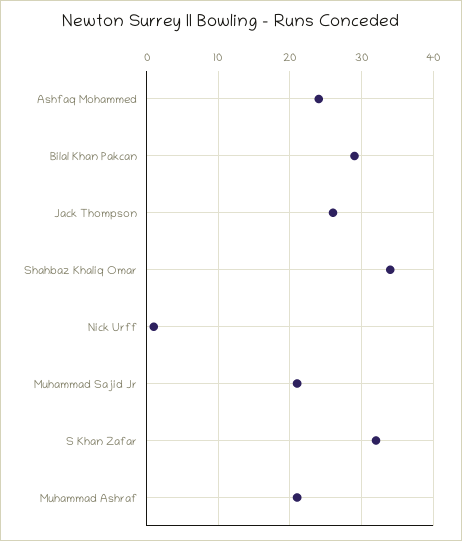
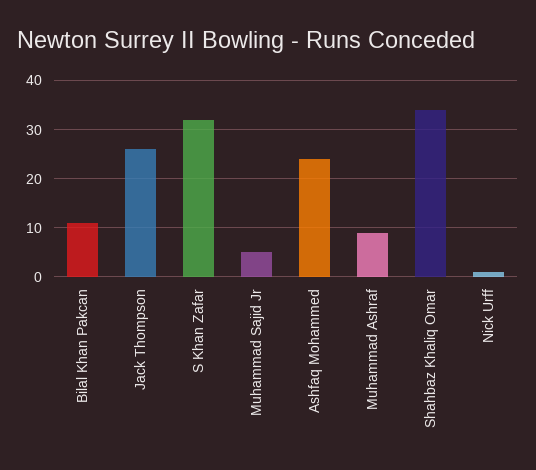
  {
    "Ashfaq Mohammed": 24,
-   "Bilal Khan Pakcan": 29,
+   "Bilal Khan Pakcan": 10,
    "Jack Thompson": 26,
    "Shahbaz Khaliq Omar": 34,
    "Nick Urff": 1,
-   "Muhammad Sajid Jr": 21,
+   "Muhammad Sajid Jr": 5,
    "S Khan Zafar": 32,
-   "Muhammad Ashraf": 21
+   "Muhammad Ashraf": 10
  }

